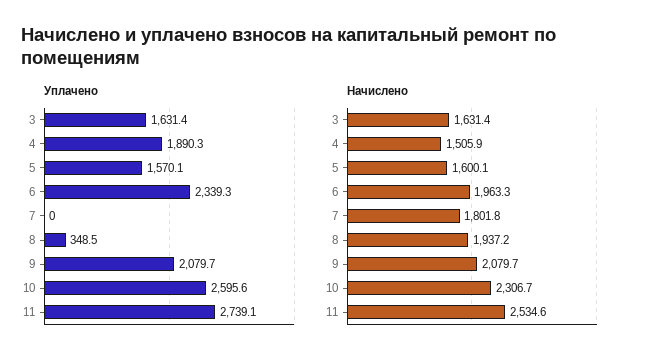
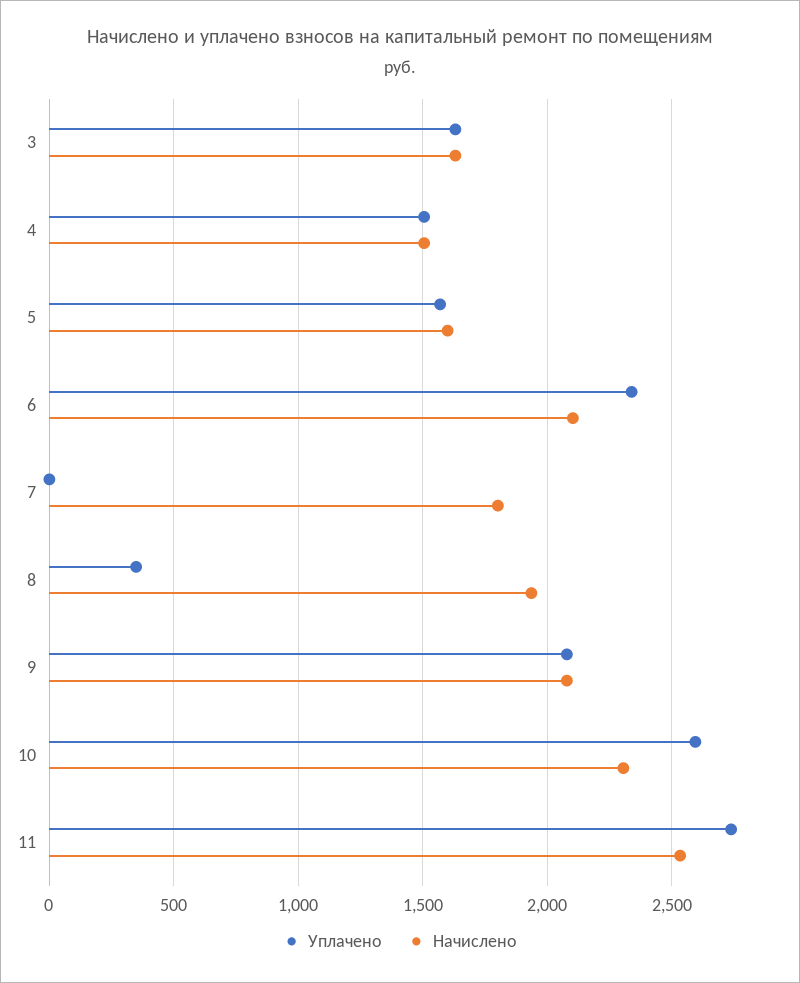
  {
    "Уплачено": {
      "3": 1631.4,
-     "4": 1890.3,
+     "4": 1500,
      "5": 1570.1,
      "6": 2339.3,
      "7": 0,
      "8": 348.5,
      "9": 2079.7,
      "10": 2595.6,
      "11": 2739.1
    },
    "Начислено": {
      "3": 1631.4,
      "4": 1505.9,
      "5": 1600.1,
-     "6": 1963.3,
+     "6": 2100,
      "7": 1801.8,
      "8": 1937.2,
      "9": 2079.7,
      "10": 2306.7,
      "11": 2534.6
    }
  }

